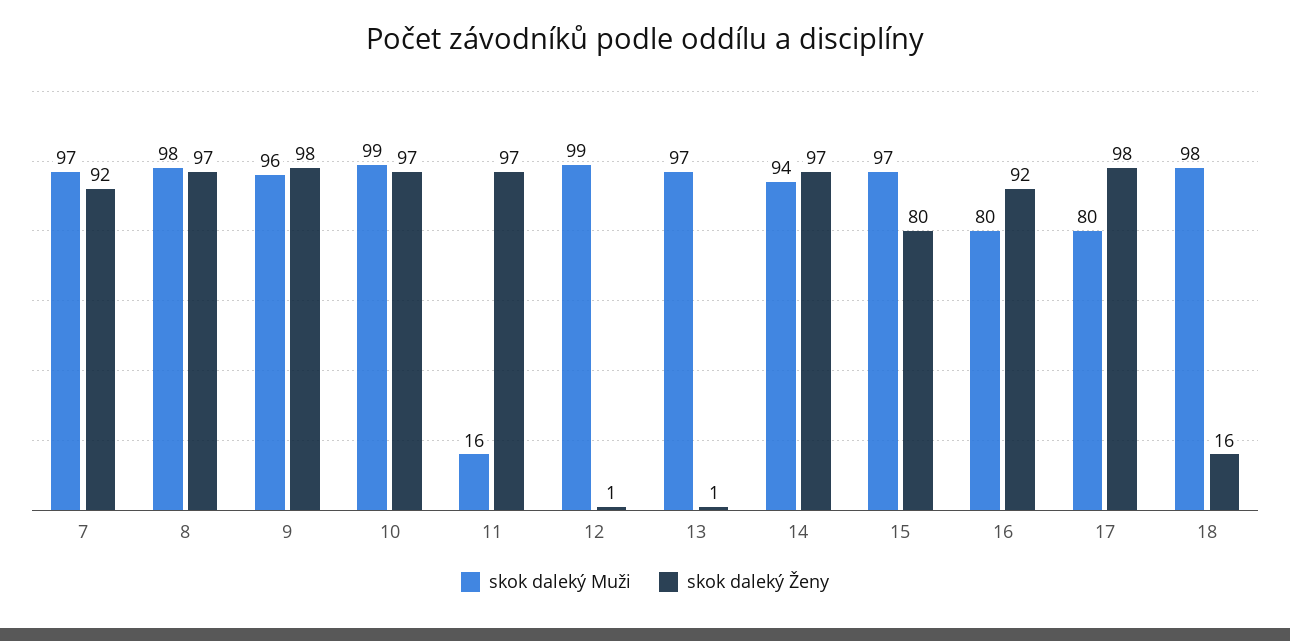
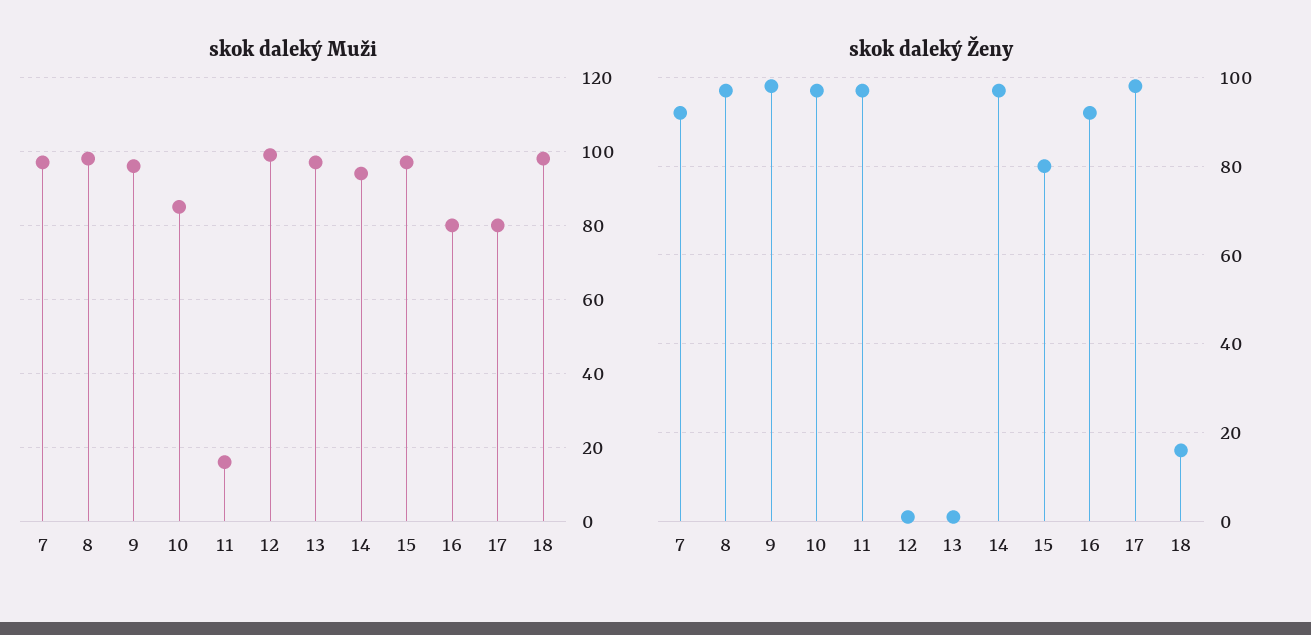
  {
    "skok daleký Muži": {
      "7": 97,
      "8": 98,
      "9": 96,
-     "10": 99,
+     "10": 85,
      "11": 16,
      "12": 99,
      "13": 97,
      "14": 94,
      "15": 97,
      "16": 80,
      "17": 80,
      "18": 98
    },
    "skok daleký Ženy": {
      "7": 92,
      "8": 97,
      "9": 98,
      "10": 97,
      "11": 97,
      "12": 1,
      "13": 1,
      "14": 97,
      "15": 80,
      "16": 92,
      "17": 98,
      "18": 16
    }
  }

